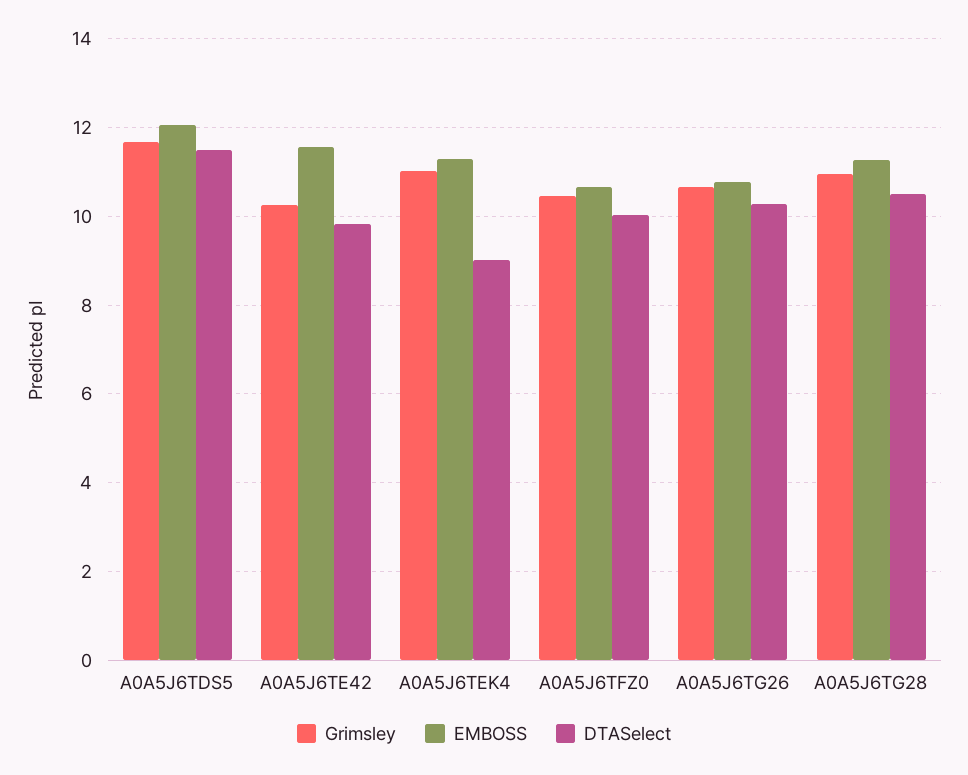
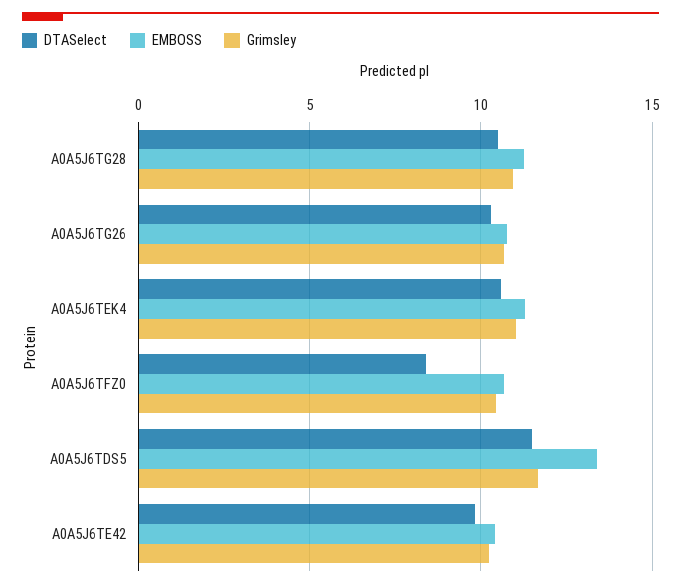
  {
    "Grimsley": {
      "A0A5J6TDS5": 11.6,
      "A0A5J6TE42": 10.2,
      "A0A5J6TEK4": 11,
      "A0A5J6TFZ0": 10.4,
      "A0A5J6TG26": 10.6,
      "A0A5J6TG28": 11
    },
    "EMBOSS": {
-     "A0A5J6TDS5": 12,
+     "A0A5J6TDS5": 13.5,
-     "A0A5J6TE42": 11.6,
+     "A0A5J6TE42": 10.5,
      "A0A5J6TEK4": 11.4,
      "A0A5J6TFZ0": 10.6,
      "A0A5J6TG26": 10.8,
      "A0A5J6TG28": 11.2
    },
    "DTASelect": {
      "A0A5J6TDS5": 11.4,
      "A0A5J6TE42": 9.8,
-     "A0A5J6TEK4": 9,
+     "A0A5J6TEK4": 10.5,
-     "A0A5J6TFZ0": 10,
+     "A0A5J6TFZ0": 8.5,
      "A0A5J6TG26": 10.2,
      "A0A5J6TG28": 10.6
    }
  }

